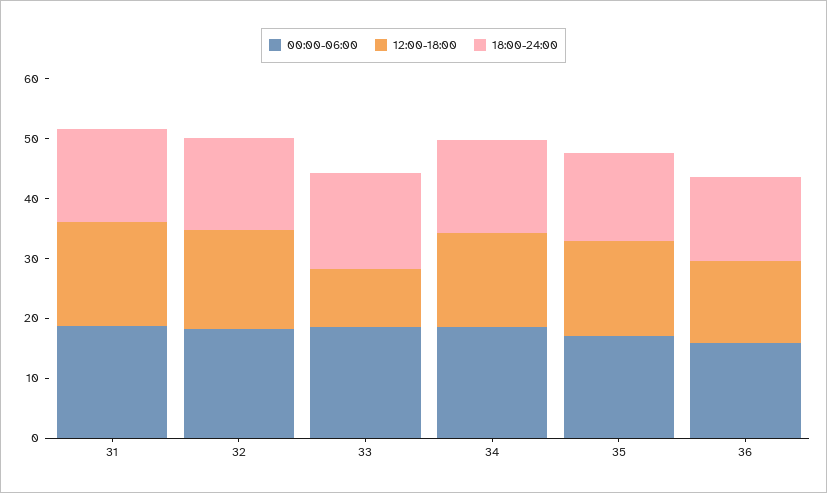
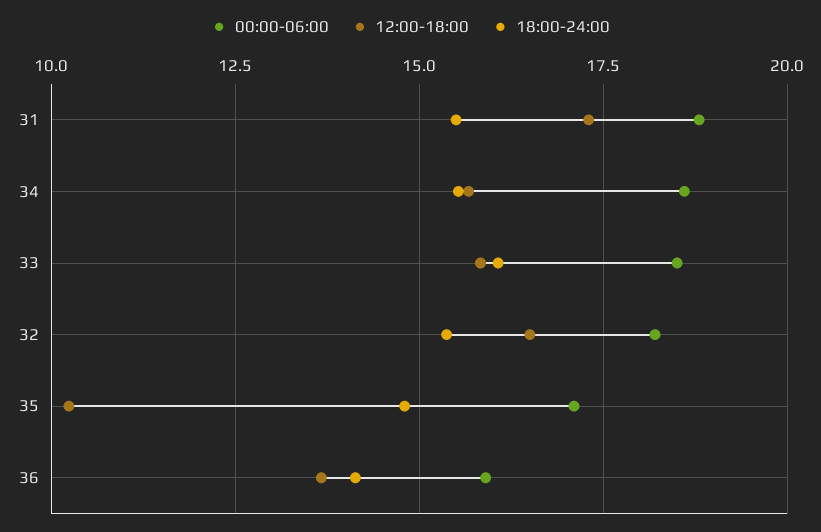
  {
    "00:00-06:00": {
      "31": 18.75,
      "32": 18.25,
      "33": 18.5,
      "34": 18.5,
      "35": 17,
      "36": 16
    },
    "12:00-18:00": {
      "31": 17.25,
      "32": 16.5,
-     "33": 10,
+     "33": 15.75,
      "34": 15.75,
-     "35": 16,
+     "35": 10.25,
      "36": 13.75
    },
    "18:00-24:00": {
      "31": 15.5,
      "32": 15.25,
      "33": 16,
      "34": 15.5,
      "35": 14.75,
      "36": 14.25
    }
  }

